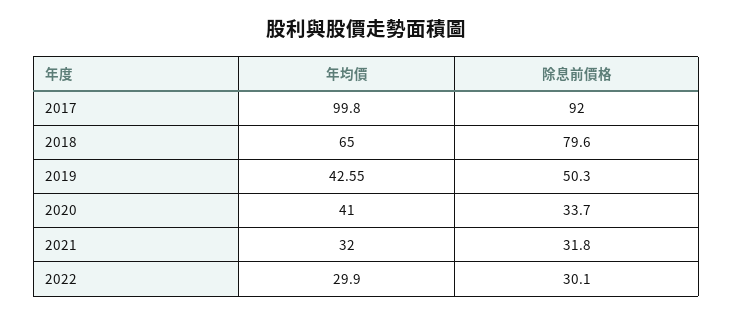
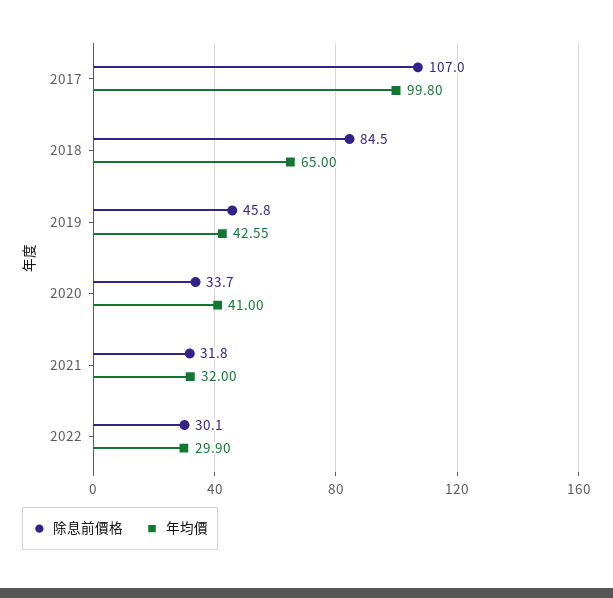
  {
    "年均價": {
      "2017": 99.8,
      "2018": 65,
      "2019": 42.55,
      "2020": 41,
      "2021": 32,
      "2022": 29.9
    },
    "除息前價格": {
-     "2017": 92,
+     "2017": 107,
-     "2018": 79.6,
+     "2018": 84.5,
-     "2019": 50.3,
+     "2019": 45.8,
      "2020": 33.7,
      "2021": 31.8,
      "2022": 30.1
    }
  }

